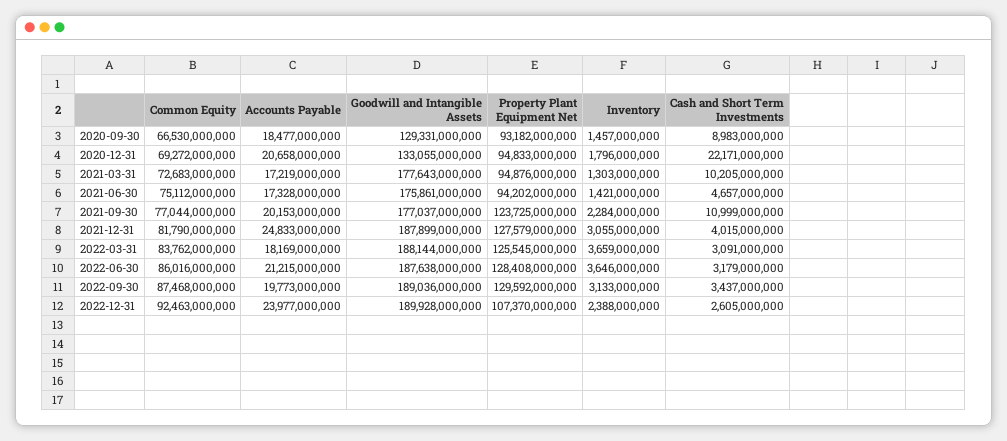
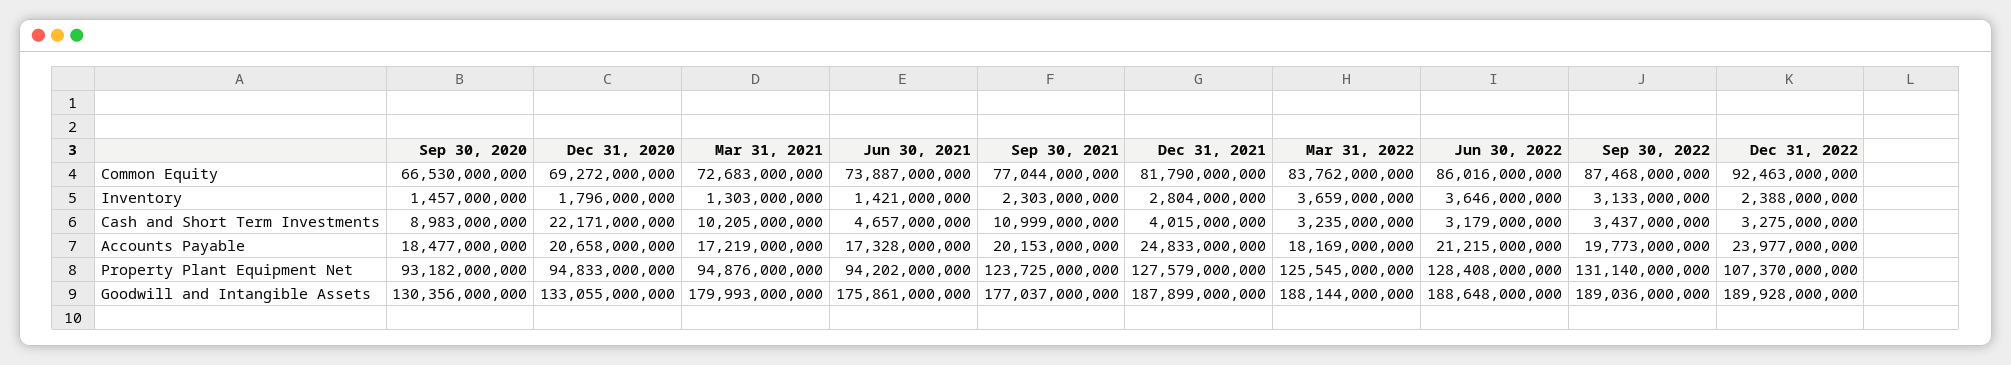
  {
    "Common Equity": {
      "2020-09-30": 66530000000,
      "2020-12-31": 69272000000,
      "2021-03-31": 72683000000,
-     "2021-06-30": 75112000000,
+     "2021-06-30": 73887000000,
      "2021-09-30": 77044000000,
      "2021-12-31": 81790000000,
      "2022-03-31": 83762000000,
      "2022-06-30": 86016000000,
      "2022-09-30": 87468000000,
      "2022-12-31": 92463000000
    },
    "Accounts Payable": {
      "2020-09-30": 18477000000,
      "2020-12-31": 20658000000,
      "2021-03-31": 17219000000,
      "2021-06-30": 17328000000,
      "2021-09-30": 20153000000,
      "2021-12-31": 24833000000,
      "2022-03-31": 18169000000,
      "2022-06-30": 21215000000,
      "2022-09-30": 19773000000,
      "2022-12-31": 23977000000
    },
    "Goodwill and Intangible Assets": {
-     "2020-09-30": 129331000000,
+     "2020-09-30": 130356000000,
      "2020-12-31": 133055000000,
-     "2021-03-31": 177643000000,
+     "2021-03-31": 179993000000,
      "2021-06-30": 175861000000,
      "2021-09-30": 177037000000,
      "2021-12-31": 187899000000,
      "2022-03-31": 188144000000,
-     "2022-06-30": 187638000000,
+     "2022-06-30": 188648000000,
      "2022-09-30": 189036000000,
      "2022-12-31": 189928000000
    },
    "Property Plant Equipment Net": {
      "2020-09-30": 93182000000,
      "2020-12-31": 94833000000,
      "2021-03-31": 94876000000,
      "2021-06-30": 94202000000,
      "2021-09-30": 123725000000,
      "2021-12-31": 127579000000,
      "2022-03-31": 125545000000,
      "2022-06-30": 128408000000,
-     "2022-09-30": 129592000000,
+     "2022-09-30": 131140000000,
      "2022-12-31": 107370000000
    },
    "Inventory": {
      "2020-09-30": 1457000000,
      "2020-12-31": 1796000000,
      "2021-03-31": 1303000000,
      "2021-06-30": 1421000000,
-     "2021-09-30": 2284000000,
+     "2021-09-30": 2303000000,
-     "2021-12-31": 3055000000,
+     "2021-12-31": 2804000000,
      "2022-03-31": 3659000000,
      "2022-06-30": 3646000000,
      "2022-09-30": 3133000000,
      "2022-12-31": 2388000000
    },
    "Cash and Short Term Investments": {
      "2020-09-30": 8983000000,
      "2020-12-31": 22171000000,
      "2021-03-31": 10205000000,
      "2021-06-30": 4657000000,
      "2021-09-30": 10999000000,
      "2021-12-31": 4015000000,
-     "2022-03-31": 3091000000,
+     "2022-03-31": 3235000000,
      "2022-06-30": 3179000000,
      "2022-09-30": 3437000000,
-     "2022-12-31": 2605000000
+     "2022-12-31": 3275000000
    }
  }

